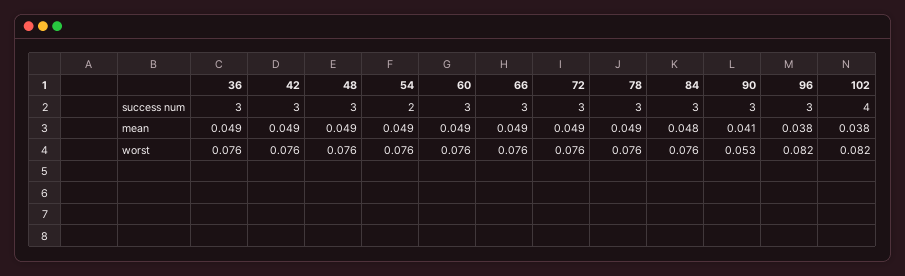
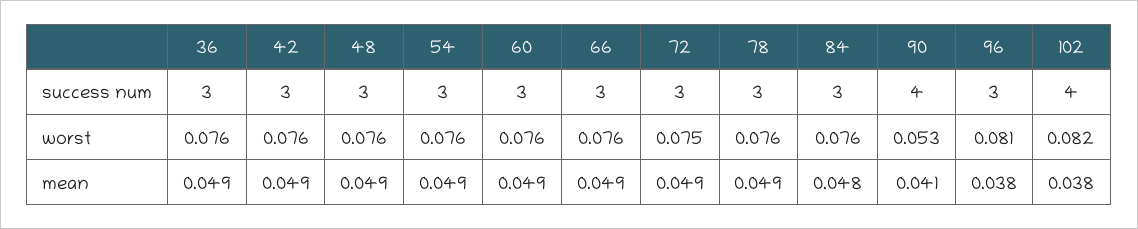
  {
    "36": {
      "success num": 3,
      "mean": 0.049,
      "worst": 0.076
    },
    "42": {
      "success num": 3,
      "mean": 0.049,
      "worst": 0.076
    },
    "48": {
      "success num": 3,
      "mean": 0.049,
      "worst": 0.076
    },
    "54": {
-     "success num": 2,
+     "success num": 3,
      "mean": 0.049,
      "worst": 0.076
    },
    "60": {
      "success num": 3,
      "mean": 0.049,
      "worst": 0.076
    },
    "66": {
      "success num": 3,
      "mean": 0.049,
      "worst": 0.076
    },
    "72": {
      "success num": 3,
      "mean": 0.049,
-     "worst": 0.076
+     "worst": 0.075
    },
    "78": {
      "success num": 3,
      "mean": 0.049,
      "worst": 0.076
    },
    "84": {
      "success num": 3,
      "mean": 0.048,
      "worst": 0.076
    },
    "90": {
-     "success num": 3,
+     "success num": 4,
      "mean": 0.041,
      "worst": 0.053
    },
    "96": {
      "success num": 3,
      "mean": 0.038,
-     "worst": 0.082
+     "worst": 0.081
    },
    "102": {
      "success num": 4,
      "mean": 0.038,
      "worst": 0.082
    }
  }

